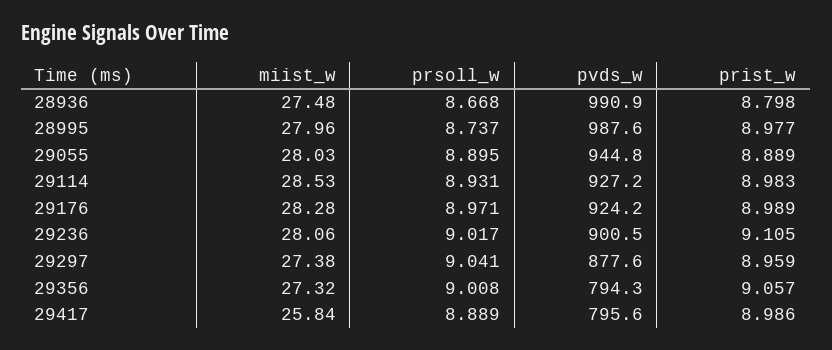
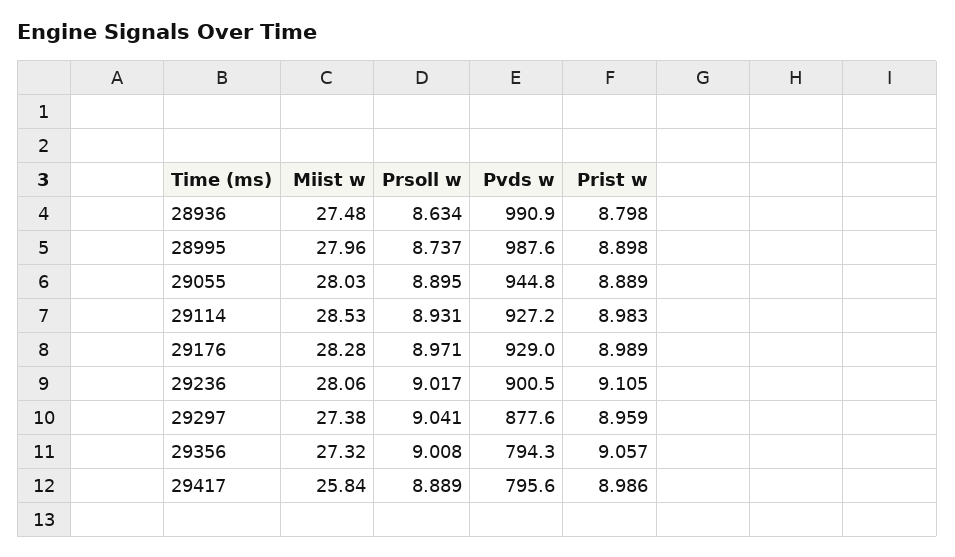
  {
    "miist_w": {
      "28936": 27.48,
      "28995": 27.96,
      "29055": 28.03,
      "29114": 28.53,
      "29176": 28.28,
      "29236": 28.06,
      "29297": 27.38,
      "29356": 27.32,
      "29417": 25.84
    },
    "prsoll_w": {
-     "28936": 8.668,
+     "28936": 8.634,
      "28995": 8.737,
      "29055": 8.895,
      "29114": 8.931,
      "29176": 8.971,
      "29236": 9.017,
      "29297": 9.041,
      "29356": 9.008,
      "29417": 8.889
    },
    "pvds_w": {
      "28936": 990.9,
      "28995": 987.6,
      "29055": 944.8,
      "29114": 927.2,
-     "29176": 924.2,
+     "29176": 929,
      "29236": 900.5,
      "29297": 877.6,
      "29356": 794.3,
      "29417": 795.6
    },
    "prist_w": {
      "28936": 8.798,
-     "28995": 8.977,
+     "28995": 8.898,
      "29055": 8.889,
      "29114": 8.983,
      "29176": 8.989,
      "29236": 9.105,
      "29297": 8.959,
      "29356": 9.057,
      "29417": 8.986
    }
  }

